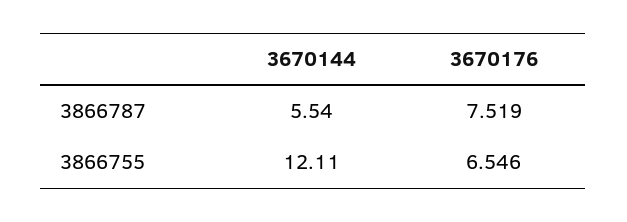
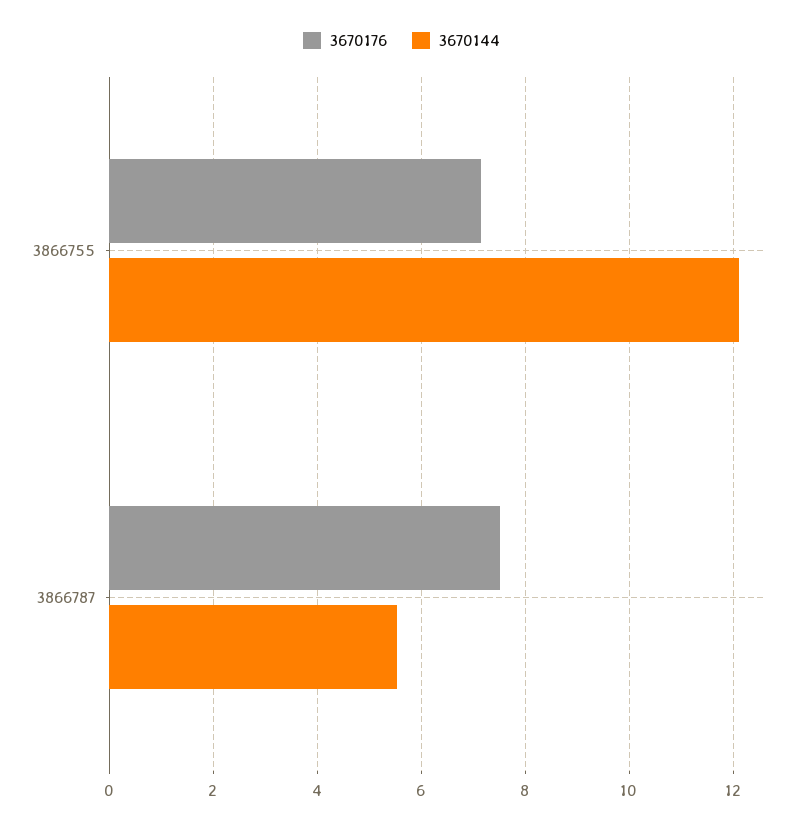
  {
    "3670144": {
      "3866787": 5.54,
      "3866755": 12.11
    },
    "3670176": {
      "3866787": 7.519,
-     "3866755": 6.546
+     "3866755": 7.2
    }
  }

